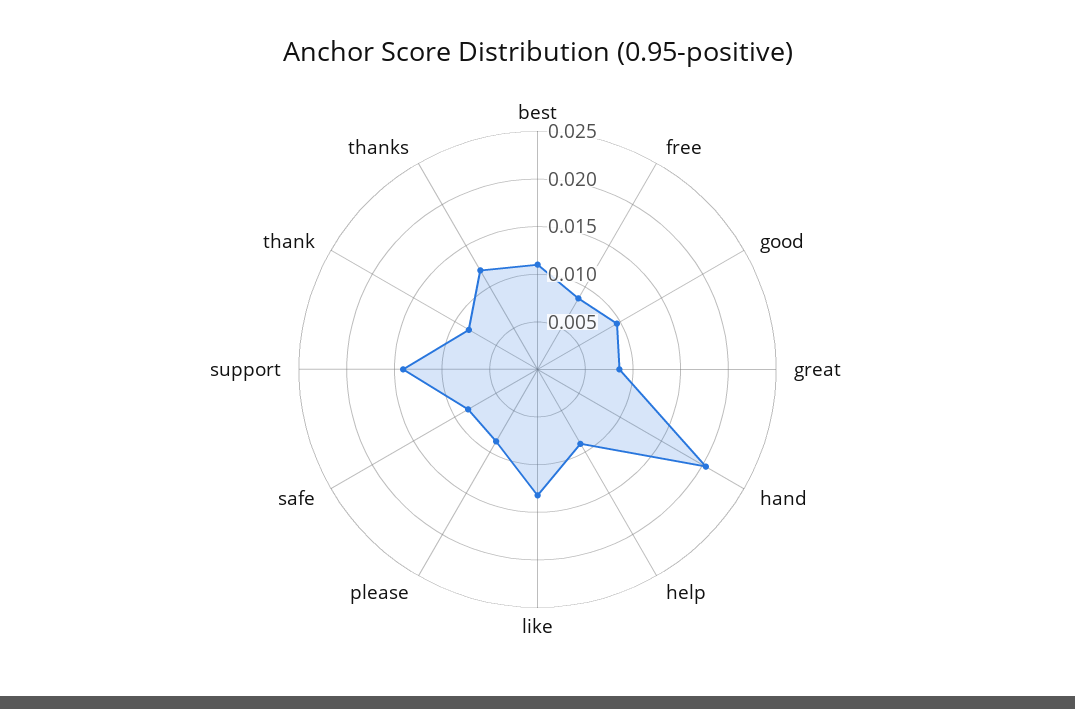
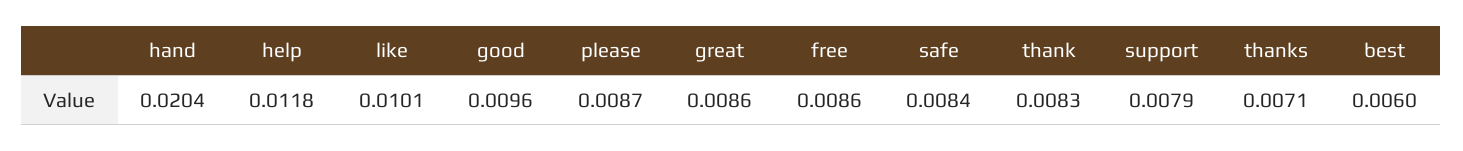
  {
-   "best": 0.011,
+   "best": 0.006,
    "free": 0.0086,
    "good": 0.0096,
    "great": 0.0086,
    "hand": 0.0204,
-   "help": 0.009,
+   "help": 0.0118,
-   "like": 0.013,
+   "like": 0.0101,
    "please": 0.0087,
    "safe": 0.0084,
-   "support": 0.014,
+   "support": 0.0079,
    "thank": 0.0083,
-   "thanks": 0.012
+   "thanks": 0.0071
  }

